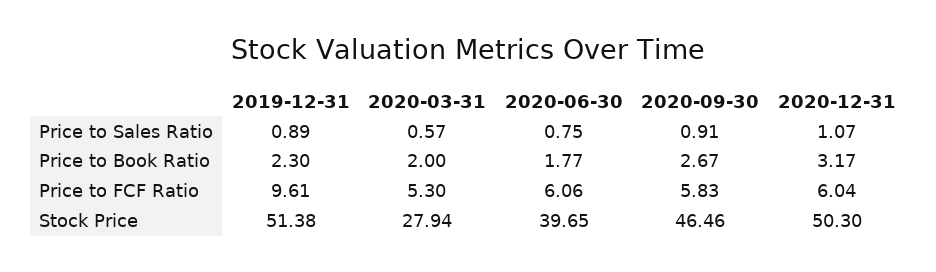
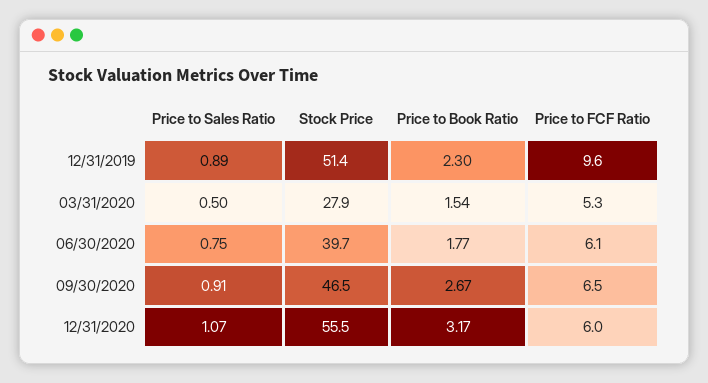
  {
    "2019-12-31": {
      "Price to Sales Ratio": 0.89,
      "Price to Book Ratio": 2.3,
      "Price to FCF Ratio": 9.61,
      "Stock Price": 51.38
    },
    "2020-03-31": {
-     "Price to Sales Ratio": 0.57,
+     "Price to Sales Ratio": 0.5,
-     "Price to Book Ratio": 2,
+     "Price to Book Ratio": 1.54,
      "Price to FCF Ratio": 5.3,
      "Stock Price": 27.94
    },
    "2020-06-30": {
      "Price to Sales Ratio": 0.75,
      "Price to Book Ratio": 1.77,
      "Price to FCF Ratio": 6.06,
      "Stock Price": 39.65
    },
    "2020-09-30": {
      "Price to Sales Ratio": 0.91,
      "Price to Book Ratio": 2.67,
-     "Price to FCF Ratio": 5.83,
+     "Price to FCF Ratio": 6.5,
      "Stock Price": 46.46
    },
    "2020-12-31": {
      "Price to Sales Ratio": 1.07,
      "Price to Book Ratio": 3.17,
      "Price to FCF Ratio": 6.04,
-     "Stock Price": 50.3
+     "Stock Price": 55.5
    }
  }

